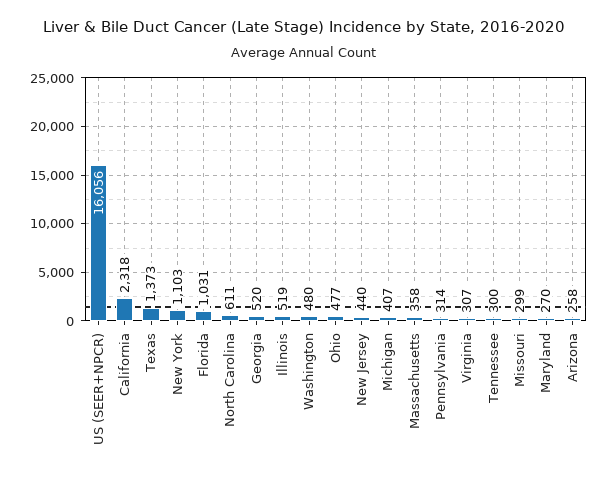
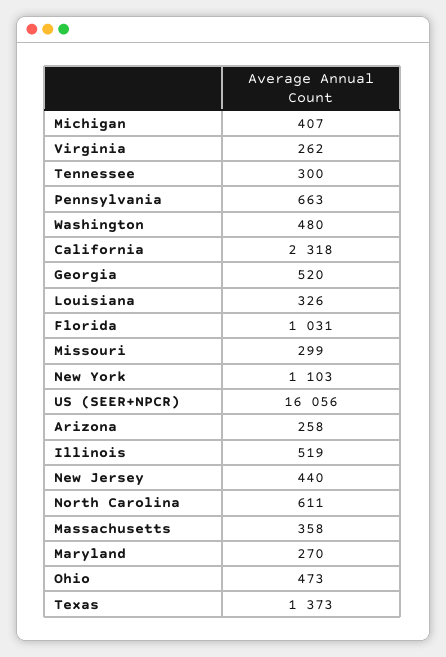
  {
    "US (SEER+NPCR)": 16056,
    "California": 2318,
    "Texas": 1373,
    "New York": 1103,
    "Florida": 1031,
    "North Carolina": 611,
    "Georgia": 520,
    "Illinois": 519,
    "Washington": 480,
-   "Ohio": 477,
+   "Ohio": 473,
    "New Jersey": 440,
    "Michigan": 407,
    "Massachusetts": 358,
-   "Pennsylvania": 314,
+   "Pennsylvania": 663,
-   "Virginia": 307,
+   "Virginia": 262,
    "Tennessee": 300,
    "Missouri": 299,
    "Maryland": 270,
-   "Arizona": 258
+   "Arizona": 258,
+   "Louisiana": 326
  }

